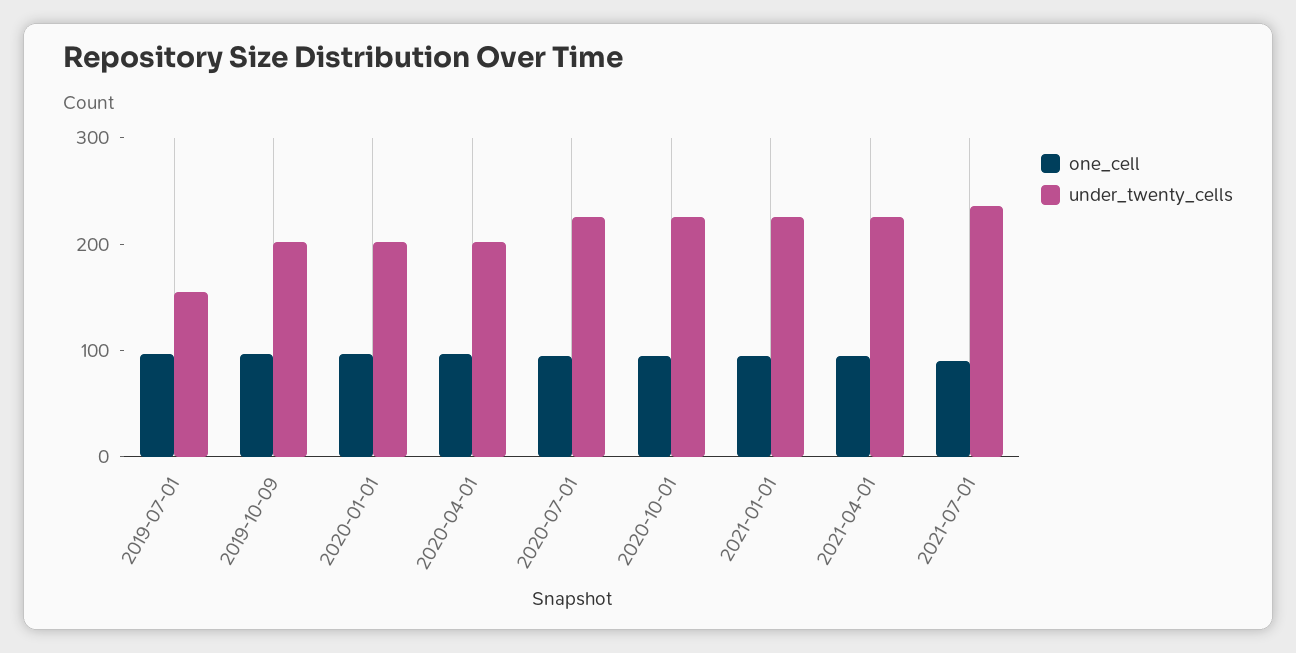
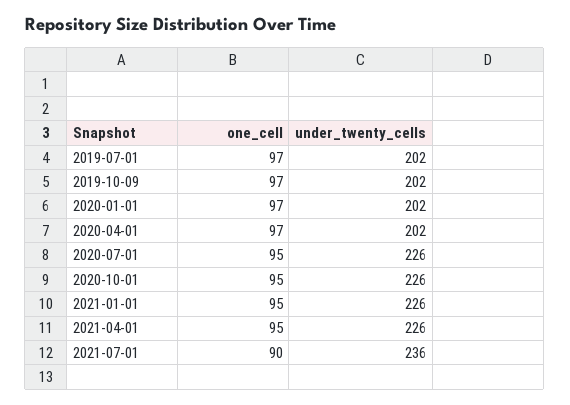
  {
    "one_cell": {
      "2019-07-01": 97,
      "2019-10-09": 97,
      "2020-01-01": 97,
      "2020-04-01": 97,
      "2020-07-01": 95,
      "2020-10-01": 95,
      "2021-01-01": 95,
      "2021-04-01": 95,
      "2021-07-01": 90
    },
    "under_twenty_cells": {
-     "2019-07-01": 160,
+     "2019-07-01": 202,
      "2019-10-09": 202,
      "2020-01-01": 202,
      "2020-04-01": 202,
      "2020-07-01": 226,
      "2020-10-01": 226,
      "2021-01-01": 226,
      "2021-04-01": 226,
      "2021-07-01": 236
    }
  }

